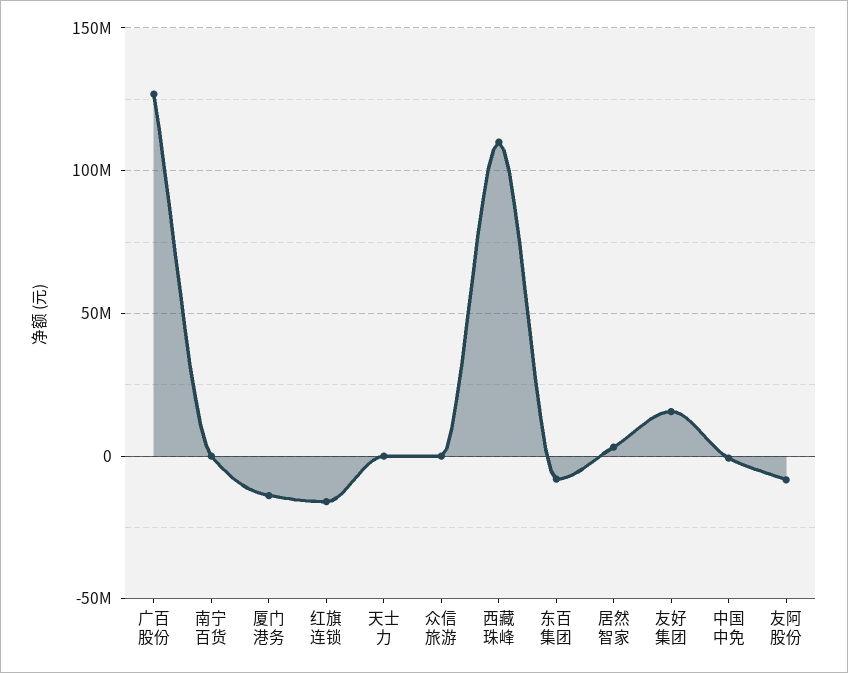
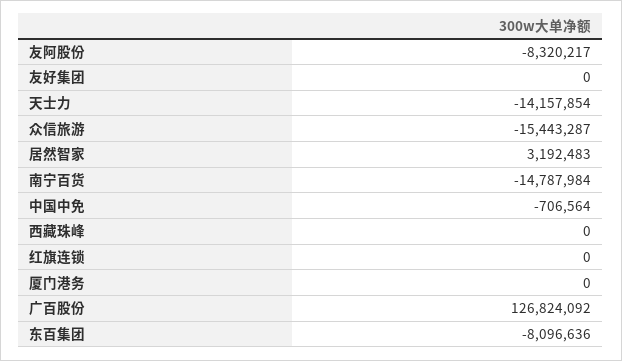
  {
    "广百股份": 126824092,
-   "南宁百货": 0,
+   "南宁百货": -14787984,
-   "厦门港务": -15000000,
+   "厦门港务": 0,
-   "红旗连锁": -15000000,
+   "红旗连锁": 0,
-   "天士力": 0,
+   "天士力": -14157854,
-   "众信旅游": 0,
+   "众信旅游": -15443287,
-   "西藏珠峰": 110000000,
+   "西藏珠峰": 0,
    "东百集团": -8096636,
    "居然智家": 3192483,
-   "友好集团": 15000000,
+   "友好集团": 0,
    "中国中免": -706564,
    "友阿股份": -8320217
  }

